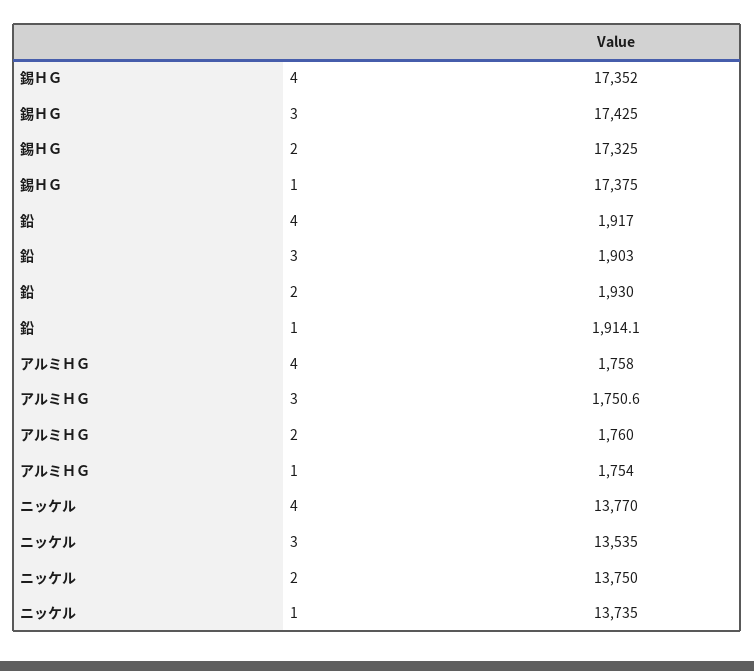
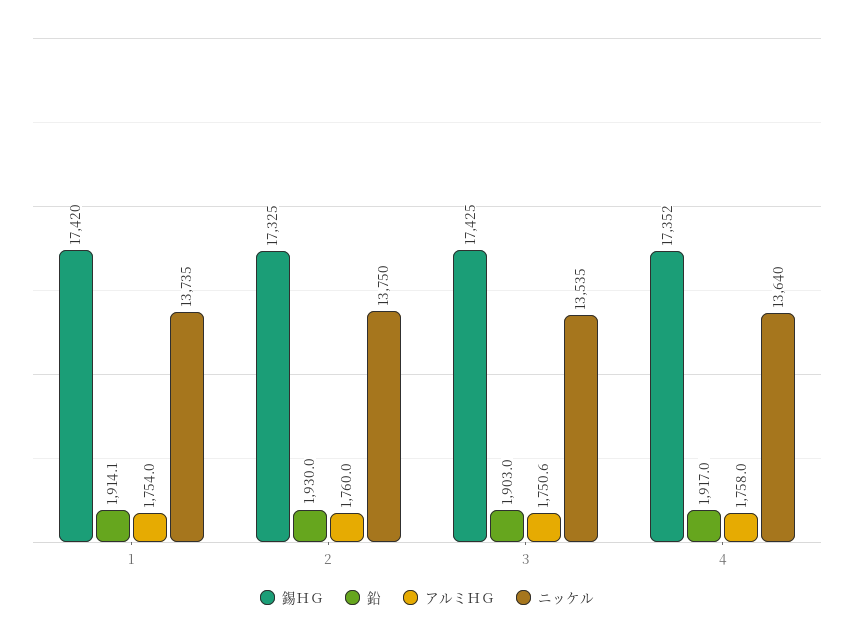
  {
    "錫ＨＧ": {
      "4": 17352,
      "3": 17425,
      "2": 17325,
-     "1": 17375
+     "1": 17420
    },
    "鉛": {
      "4": 1917,
      "3": 1903,
      "2": 1930,
      "1": 1914.1
    },
    "アルミＨＧ": {
      "4": 1758,
      "3": 1750.6,
      "2": 1760,
      "1": 1754
    },
    "ニッケル": {
-     "4": 13770,
+     "4": 13640,
      "3": 13535,
      "2": 13750,
      "1": 13735
    }
  }

